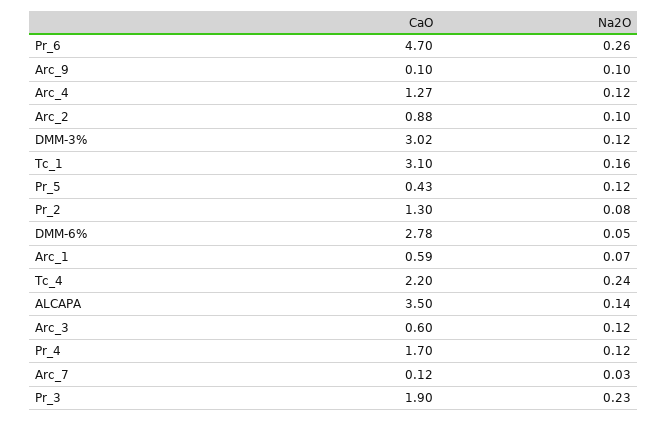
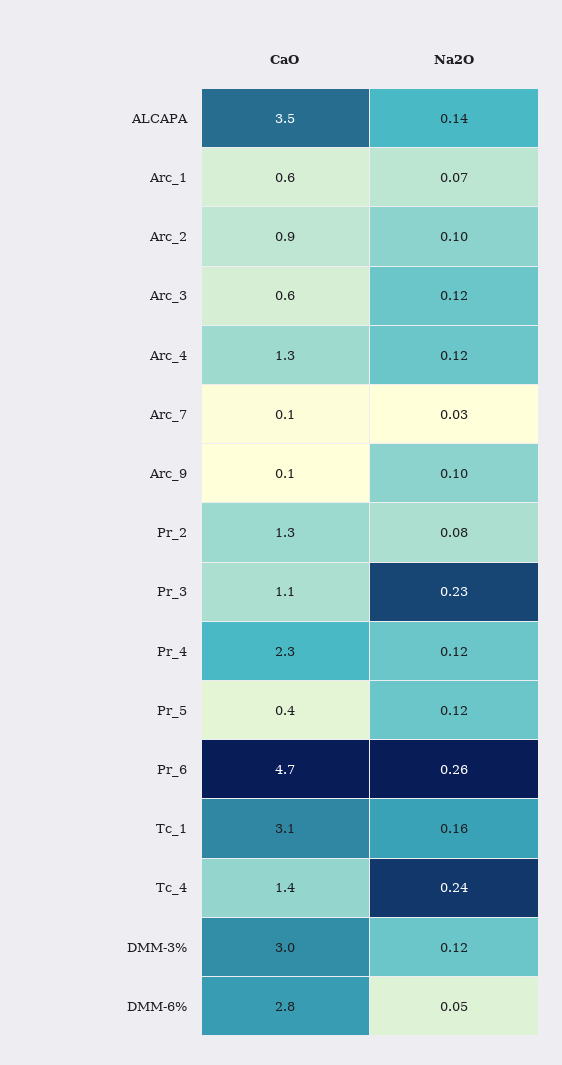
  {
    "CaO": {
      "Pr_6": 4.7,
      "Arc_9": 0.1,
      "Arc_4": 1.27,
      "Arc_2": 0.88,
      "DMM-3%": 3.02,
      "Tc_1": 3.1,
      "Pr_5": 0.43,
      "Pr_2": 1.3,
      "DMM-6%": 2.78,
      "Arc_1": 0.59,
-     "Tc_4": 2.2,
+     "Tc_4": 1.4,
      "ALCAPA": 3.5,
      "Arc_3": 0.6,
-     "Pr_4": 1.7,
+     "Pr_4": 2.3,
      "Arc_7": 0.12,
-     "Pr_3": 1.9
+     "Pr_3": 1.1
    },
    "Na2O": {
      "Pr_6": 0.26,
      "Arc_9": 0.1,
      "Arc_4": 0.12,
      "Arc_2": 0.1,
      "DMM-3%": 0.12,
      "Tc_1": 0.16,
      "Pr_5": 0.12,
      "Pr_2": 0.08,
      "DMM-6%": 0.05,
      "Arc_1": 0.07,
      "Tc_4": 0.24,
      "ALCAPA": 0.14,
      "Arc_3": 0.12,
      "Pr_4": 0.12,
      "Arc_7": 0.03,
      "Pr_3": 0.23
    }
  }

